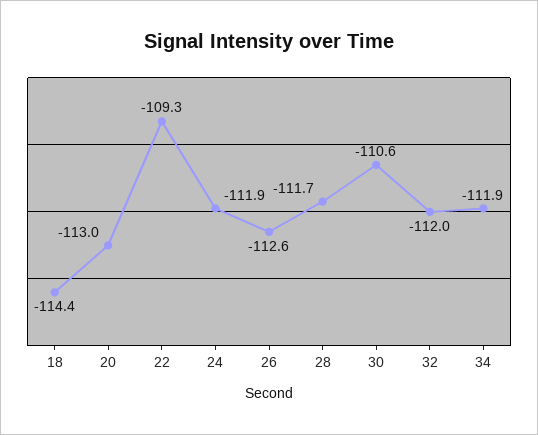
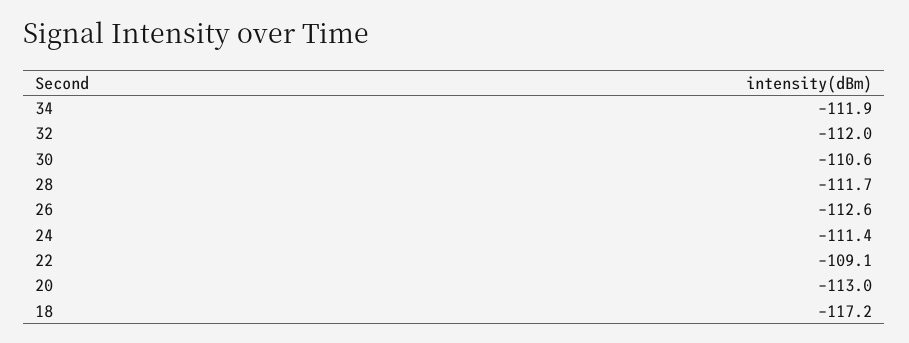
  {
-   "18": -114.4,
+   "18": -117.2,
    "20": -113,
-   "22": -109.3,
+   "22": -109.1,
-   "24": -111.9,
+   "24": -111.4,
    "26": -112.6,
    "28": -111.7,
    "30": -110.6,
    "32": -112,
    "34": -111.9
  }

